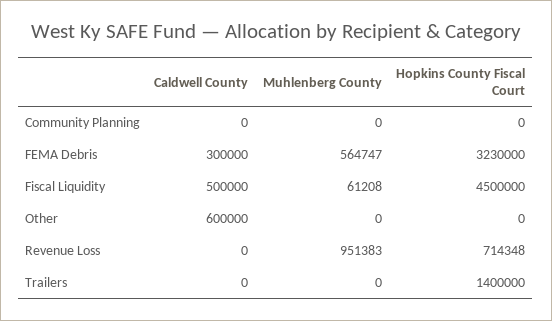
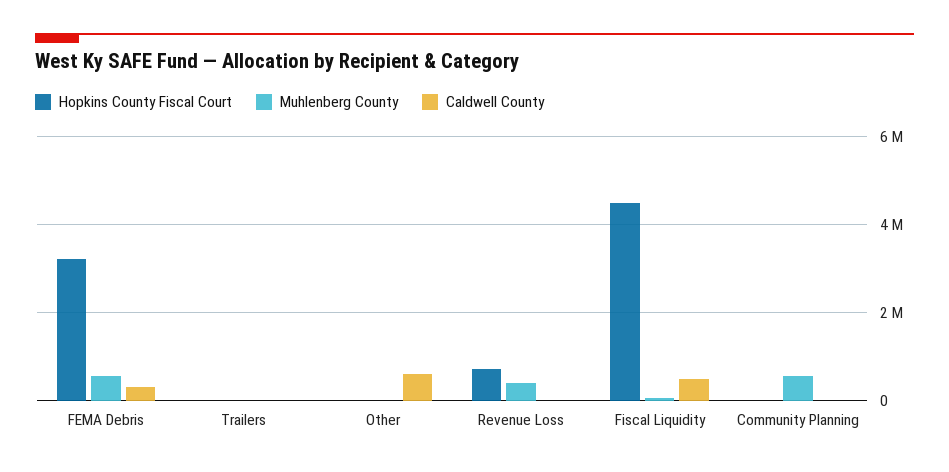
  {
    "Caldwell County": {
      "Community Planning": 0,
      "FEMA Debris": 300000,
      "Fiscal Liquidity": 500000,
      "Other": 600000,
      "Revenue Loss": 0,
      "Trailers": 0
    },
    "Muhlenberg County": {
-     "Community Planning": 0,
+     "Community Planning": 600000,
      "FEMA Debris": 564747,
      "Fiscal Liquidity": 61208,
      "Other": 0,
-     "Revenue Loss": 951383,
+     "Revenue Loss": 400000,
      "Trailers": 0
    },
    "Hopkins County Fiscal Court": {
      "Community Planning": 0,
      "FEMA Debris": 3230000,
      "Fiscal Liquidity": 4500000,
      "Other": 0,
      "Revenue Loss": 714348,
-     "Trailers": 1400000
+     "Trailers": 0
    }
  }

